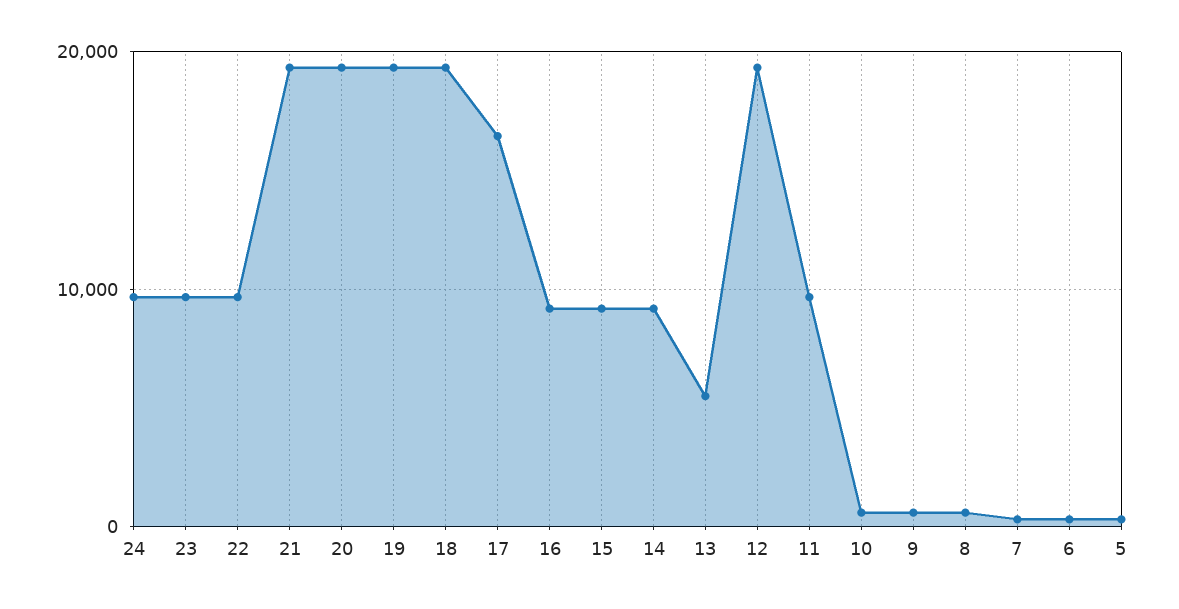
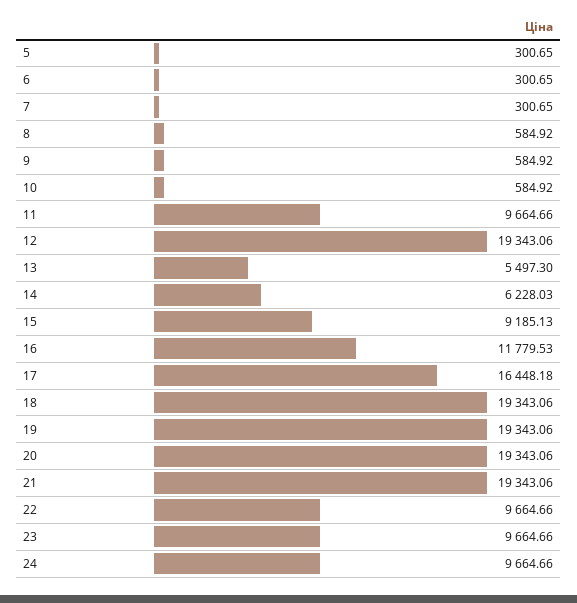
  {
    "24": 9664.66,
    "23": 9664.66,
    "22": 9664.66,
    "21": 19343.06,
    "20": 19343.06,
    "19": 19343.06,
    "18": 19343.06,
    "17": 16448.18,
-   "16": 9000,
+   "16": 11779.53,
    "15": 9185.13,
-   "14": 9000,
+   "14": 6228.03,
    "13": 5497.3,
    "12": 19343.06,
    "11": 9664.66,
    "10": 584.92,
    "9": 584.92,
    "8": 584.92,
    "7": 300.65,
    "6": 300.65,
    "5": 300.65
  }

